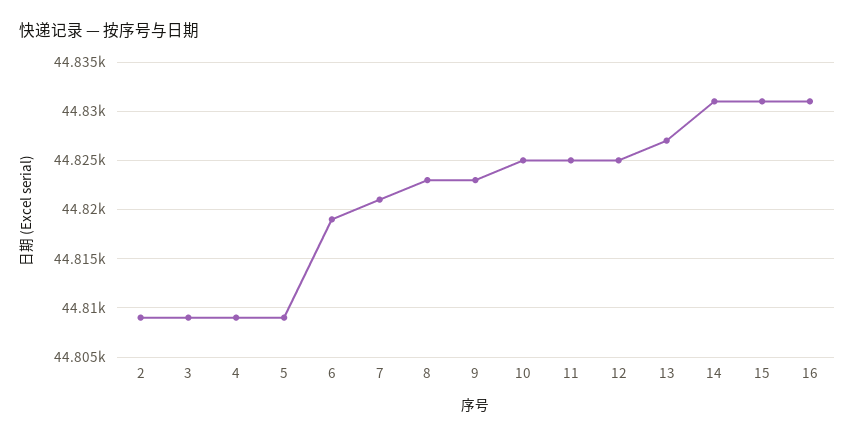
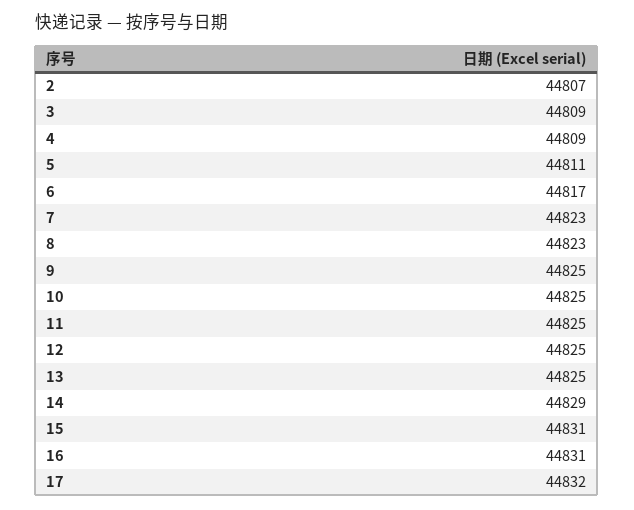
  {
-   "2": 44809,
+   "2": 44807,
    "3": 44809,
    "4": 44809,
-   "5": 44809,
+   "5": 44811,
-   "6": 44819,
+   "6": 44817,
-   "7": 44821,
+   "7": 44823,
    "8": 44823,
-   "9": 44823,
+   "9": 44825,
    "10": 44825,
    "11": 44825,
    "12": 44825,
-   "13": 44827,
+   "13": 44825,
-   "14": 44831,
+   "14": 44829,
    "15": 44831,
-   "16": 44831
+   "16": 44831,
+   "17": 44832
  }

